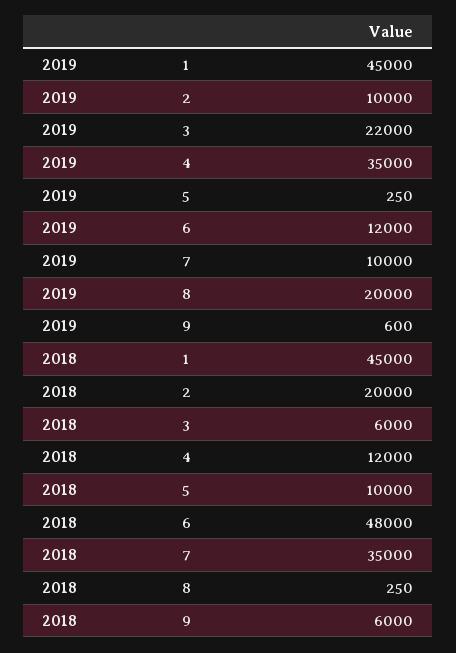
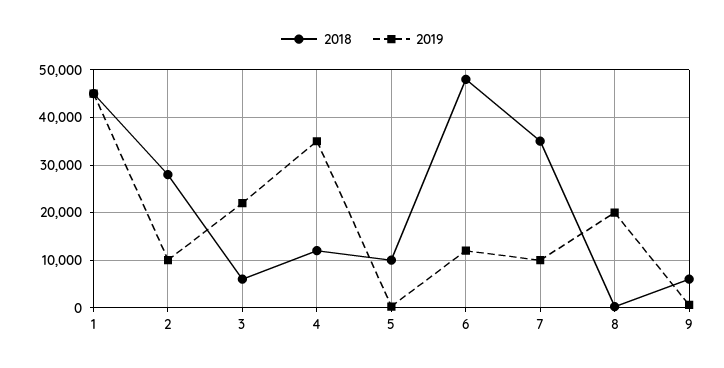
  {
    "2019": {
      "1": 45000,
      "2": 10000,
      "3": 22000,
      "4": 35000,
      "5": 250,
      "6": 12000,
      "7": 10000,
      "8": 20000,
      "9": 600
    },
    "2018": {
      "1": 45000,
-     "2": 20000,
+     "2": 28000,
      "3": 6000,
      "4": 12000,
      "5": 10000,
      "6": 48000,
      "7": 35000,
      "8": 250,
      "9": 6000
    }
  }

